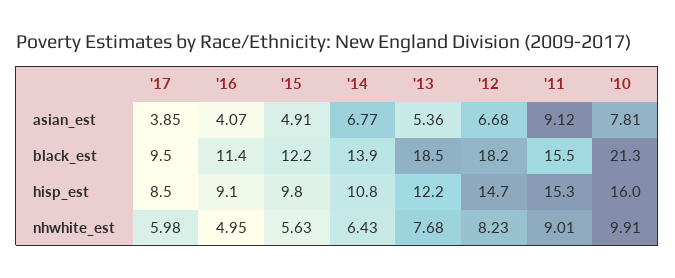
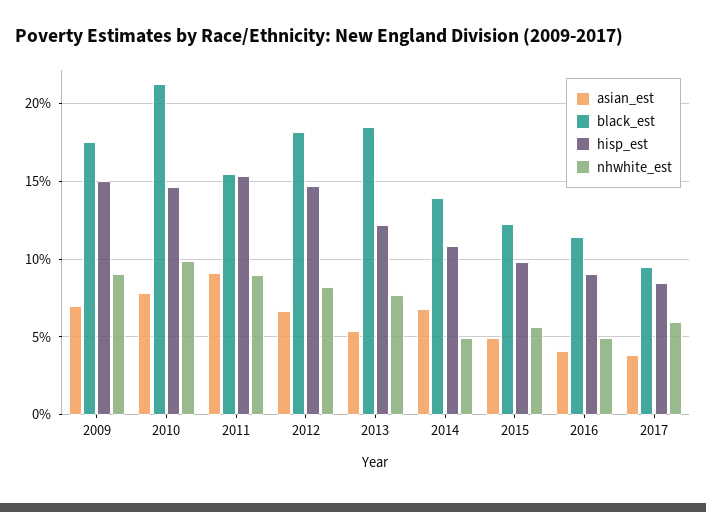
  {
    "asian_est": {
      "'17": 3.85,
      "'16": 4.07,
      "'15": 4.91,
      "'14": 6.77,
      "'13": 5.36,
      "'12": 6.68,
      "'11": 9.12,
-     "'10": 7.81
+     "'10": 7.81,
+     "2009": 7
    },
    "black_est": {
      "'17": 9.5,
      "'16": 11.4,
      "'15": 12.2,
      "'14": 13.9,
      "'13": 18.5,
      "'12": 18.2,
      "'11": 15.5,
-     "'10": 21.3
+     "'10": 21.3,
+     "2009": 17.5
    },
    "hisp_est": {
      "'17": 8.5,
      "'16": 9.1,
      "'15": 9.8,
      "'14": 10.8,
      "'13": 12.2,
      "'12": 14.7,
      "'11": 15.3,
-     "'10": 16
+     "'10": 14.5,
+     "2009": 15
    },
    "nhwhite_est": {
      "'17": 5.98,
      "'16": 4.95,
      "'15": 5.63,
-     "'14": 6.43,
+     "'14": 5,
      "'13": 7.68,
      "'12": 8.23,
      "'11": 9.01,
-     "'10": 9.91
+     "'10": 9.91,
+     "2009": 9
    }
  }

